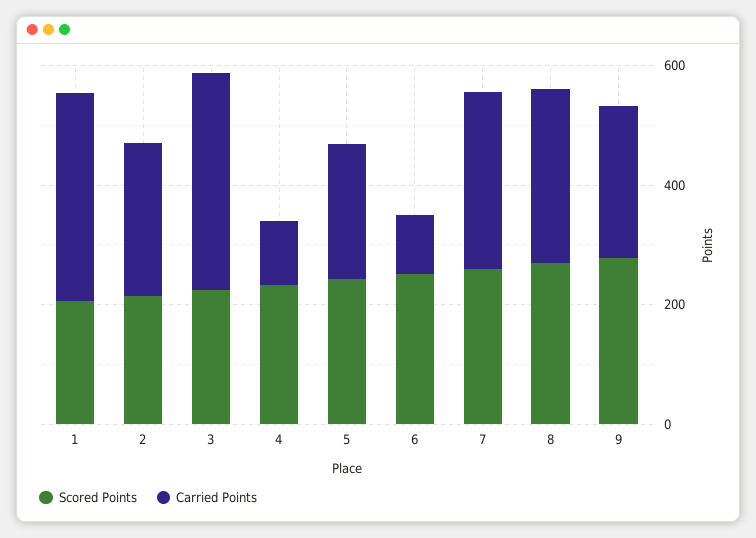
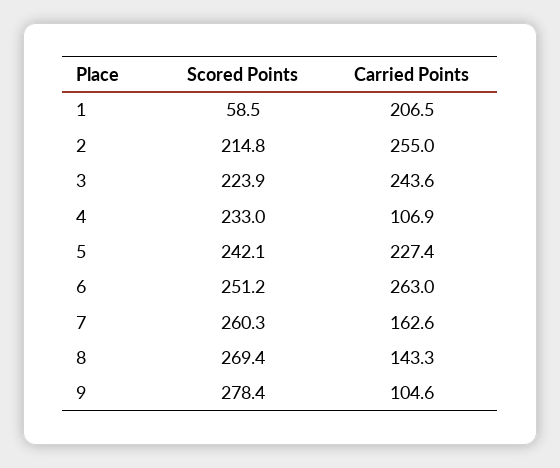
  {
    "Scored Points": {
-     "1": 200,
+     "1": 58.5,
      "2": 214.8,
      "3": 223.9,
      "4": 233,
      "5": 242.1,
      "6": 251.2,
      "7": 260.3,
      "8": 269.4,
      "9": 278.4
    },
    "Carried Points": {
-     "1": 350,
+     "1": 206.5,
      "2": 255,
-     "3": 350,
+     "3": 243.6,
      "4": 106.9,
      "5": 227.4,
-     "6": 100,
+     "6": 263,
-     "7": 300,
+     "7": 162.6,
-     "8": 300,
+     "8": 143.3,
-     "9": 250
+     "9": 104.6
    }
  }

